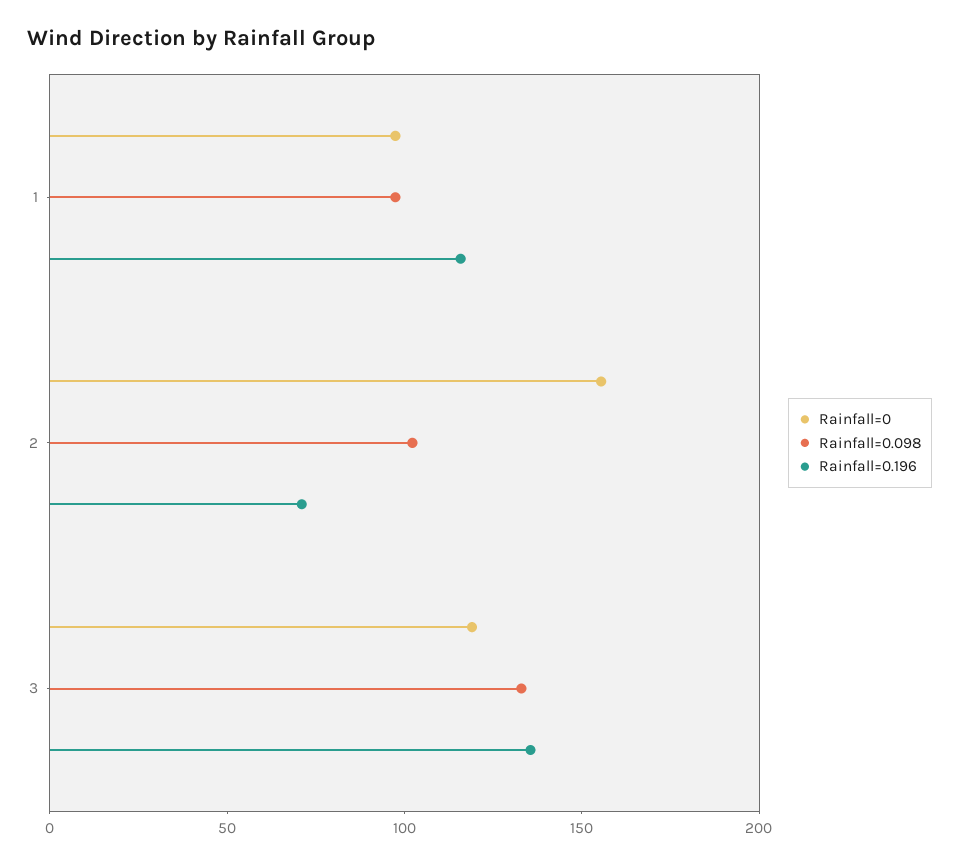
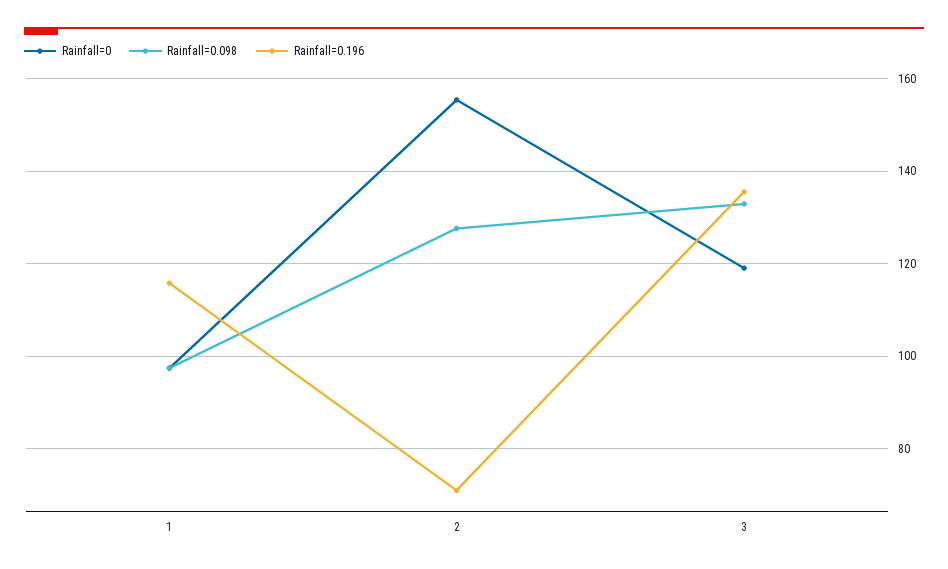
  {
    "Rainfall=0": {
      "1": 98,
      "2": 156,
      "3": 120
    },
    "Rainfall=0.098": {
      "1": 98,
-     "2": 100,
+     "2": 128,
      "3": 132
    },
    "Rainfall=0.196": {
      "1": 116,
      "2": 72,
      "3": 136
    }
  }

